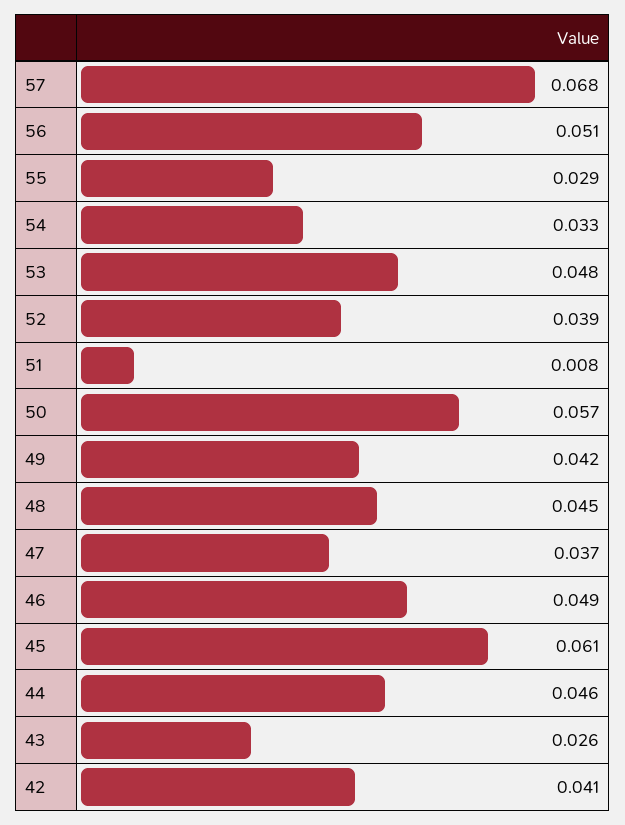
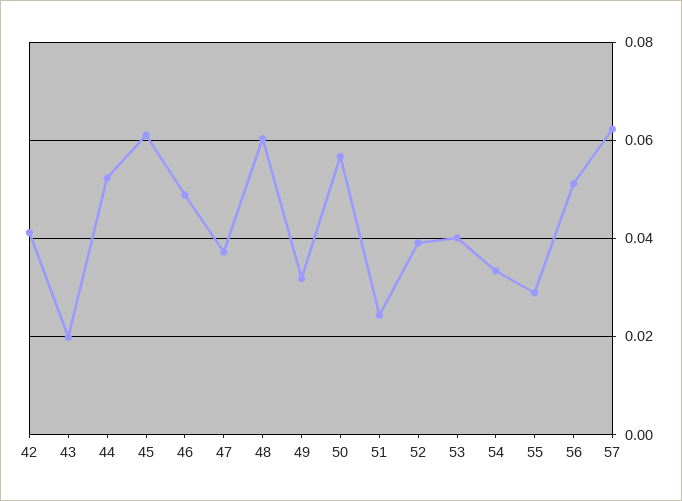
  {
-   "57": 0.068,
+   "57": 0.062,
    "56": 0.051,
    "55": 0.029,
    "54": 0.033,
-   "53": 0.048,
+   "53": 0.04,
    "52": 0.039,
-   "51": 0.008,
+   "51": 0.024,
    "50": 0.057,
-   "49": 0.042,
+   "49": 0.032,
-   "48": 0.045,
+   "48": 0.06,
    "47": 0.037,
    "46": 0.049,
    "45": 0.061,
-   "44": 0.046,
+   "44": 0.052,
-   "43": 0.026,
+   "43": 0.02,
    "42": 0.041
  }

